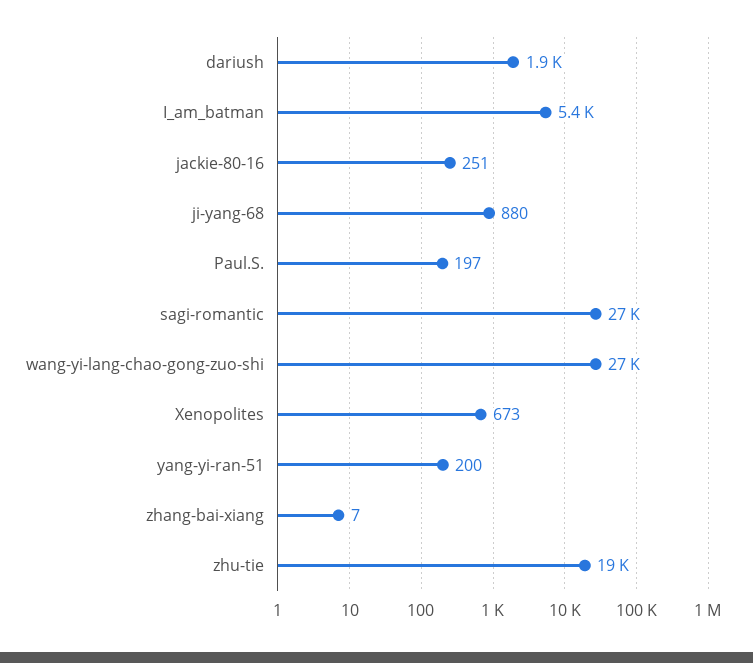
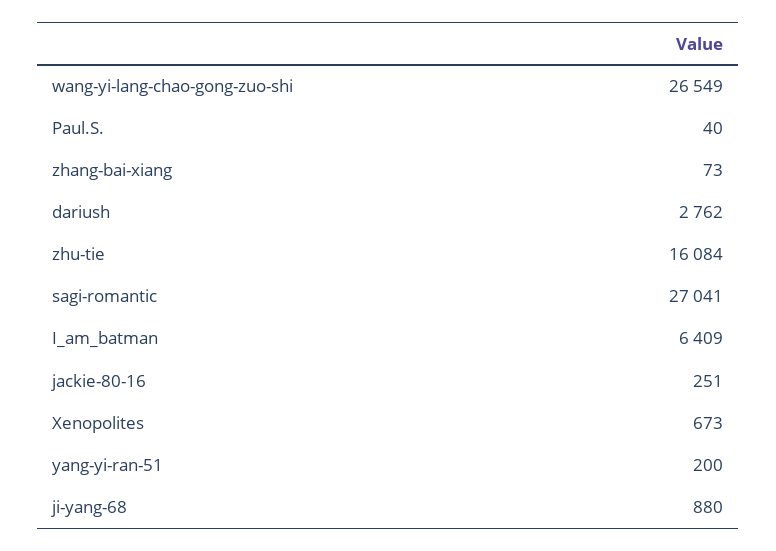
  {
-   "dariush": 1900,
+   "dariush": 2762,
-   "I_am_batman": 5400,
+   "I_am_batman": 6409,
    "jackie-80-16": 251,
    "ji-yang-68": 880,
-   "Paul.S.": 197,
+   "Paul.S.": 40,
    "sagi-romantic": 27041,
    "wang-yi-lang-chao-gong-zuo-shi": 26549,
    "Xenopolites": 673,
    "yang-yi-ran-51": 200,
-   "zhang-bai-xiang": 7,
+   "zhang-bai-xiang": 73,
-   "zhu-tie": 19000
+   "zhu-tie": 16084
  }

